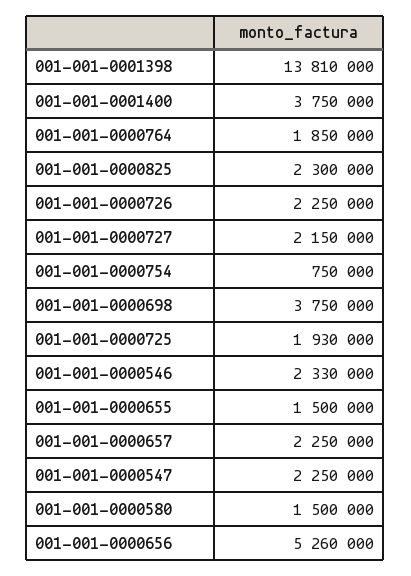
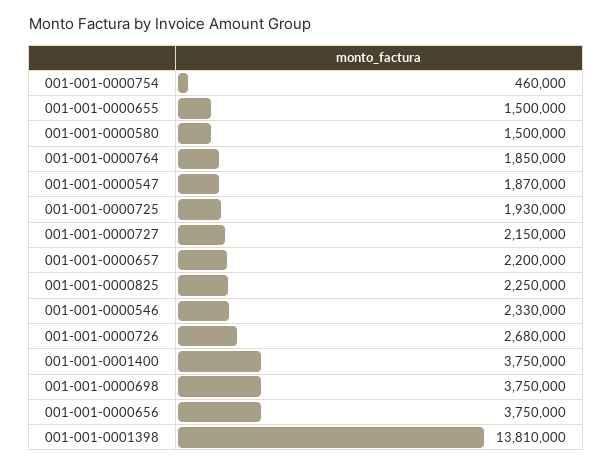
  {
    "001-001-0001398": 13810000,
    "001-001-0001400": 3750000,
    "001-001-0000764": 1850000,
-   "001-001-0000825": 2300000,
+   "001-001-0000825": 2250000,
-   "001-001-0000726": 2250000,
+   "001-001-0000726": 2680000,
    "001-001-0000727": 2150000,
-   "001-001-0000754": 750000,
+   "001-001-0000754": 460000,
    "001-001-0000698": 3750000,
    "001-001-0000725": 1930000,
    "001-001-0000546": 2330000,
    "001-001-0000655": 1500000,
-   "001-001-0000657": 2250000,
+   "001-001-0000657": 2200000,
-   "001-001-0000547": 2250000,
+   "001-001-0000547": 1870000,
    "001-001-0000580": 1500000,
-   "001-001-0000656": 5260000
+   "001-001-0000656": 3750000
  }

